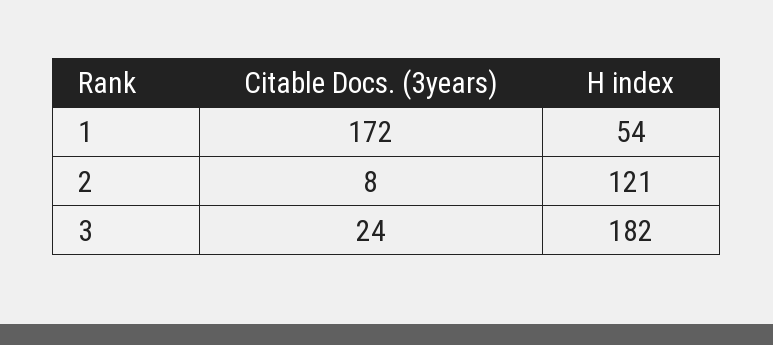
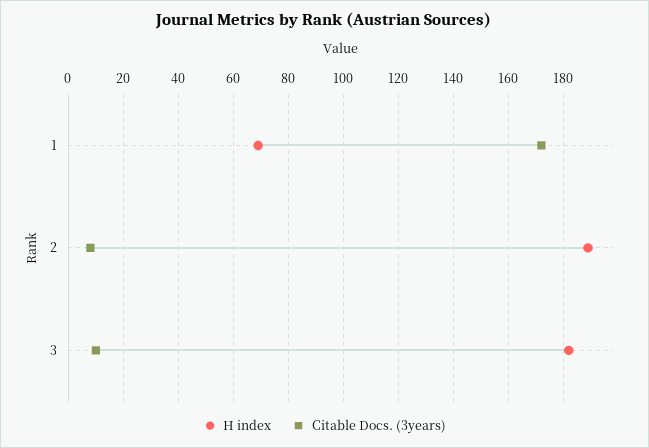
  {
    "Citable Docs. (3years)": {
      "1": 172,
      "2": 8,
-     "3": 24
+     "3": 10
    },
    "H index": {
-     "1": 54,
+     "1": 70,
-     "2": 121,
+     "2": 190,
      "3": 182
    }
  }

